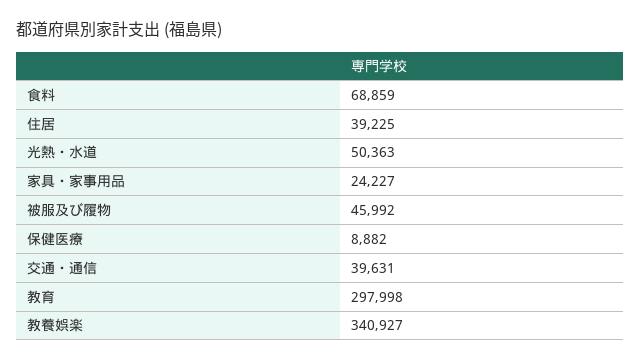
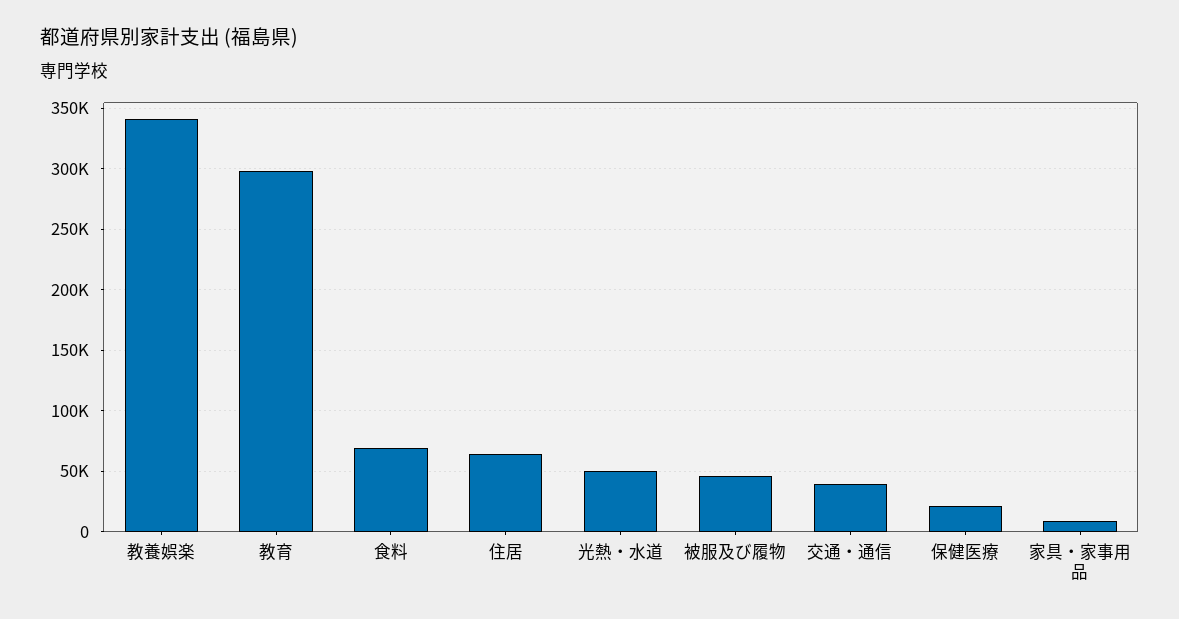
  {
    "食料": 68859,
-   "住居": 39225,
+   "住居": 65000,
    "光熱・水道": 50363,
-   "家具・家事用品": 24227,
+   "家具・家事用品": 10000,
    "被服及び履物": 45992,
-   "保健医療": 8882,
+   "保健医療": 20000,
    "交通・通信": 39631,
    "教育": 297998,
    "教養娯楽": 340927
  }

